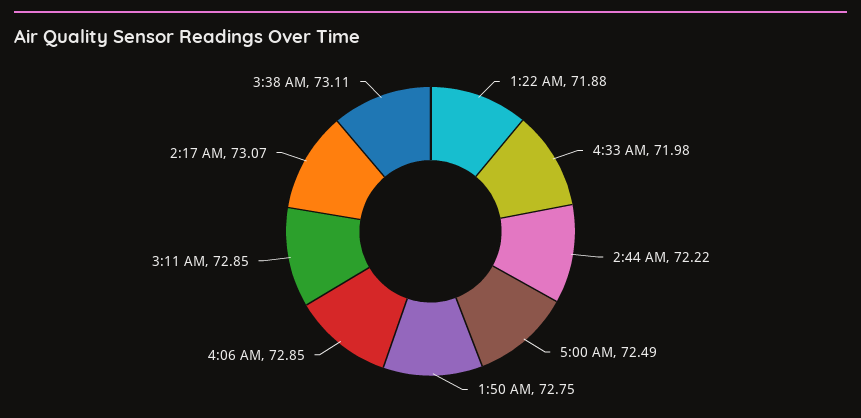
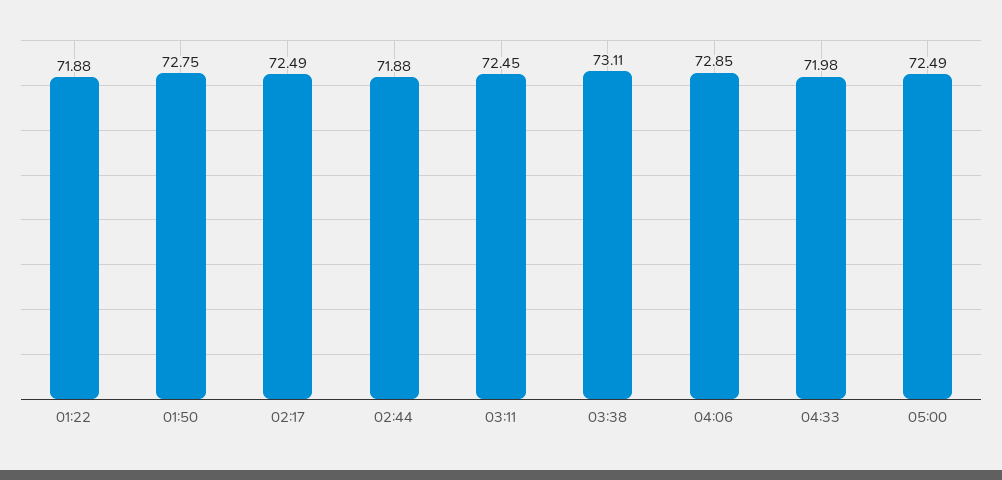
  {
    "1:22 AM": 71.88,
    "4:33 AM": 71.98,
-   "2:44 AM": 72.22,
+   "2:44 AM": 71.88,
    "5:00 AM": 72.49,
    "1:50 AM": 72.75,
    "4:06 AM": 72.85,
-   "3:11 AM": 72.85,
+   "3:11 AM": 72.45,
-   "2:17 AM": 73.07,
+   "2:17 AM": 72.49,
    "3:38 AM": 73.11
  }

